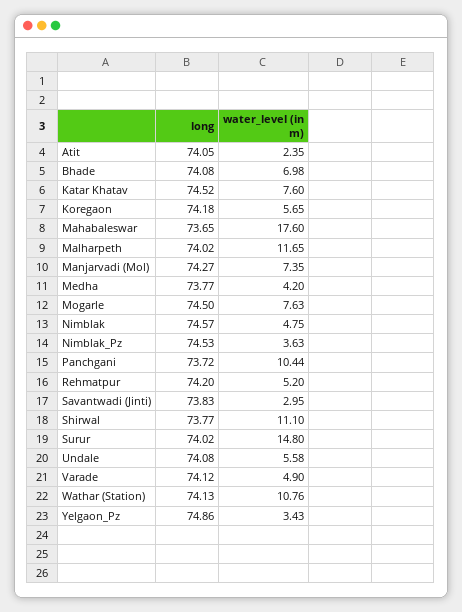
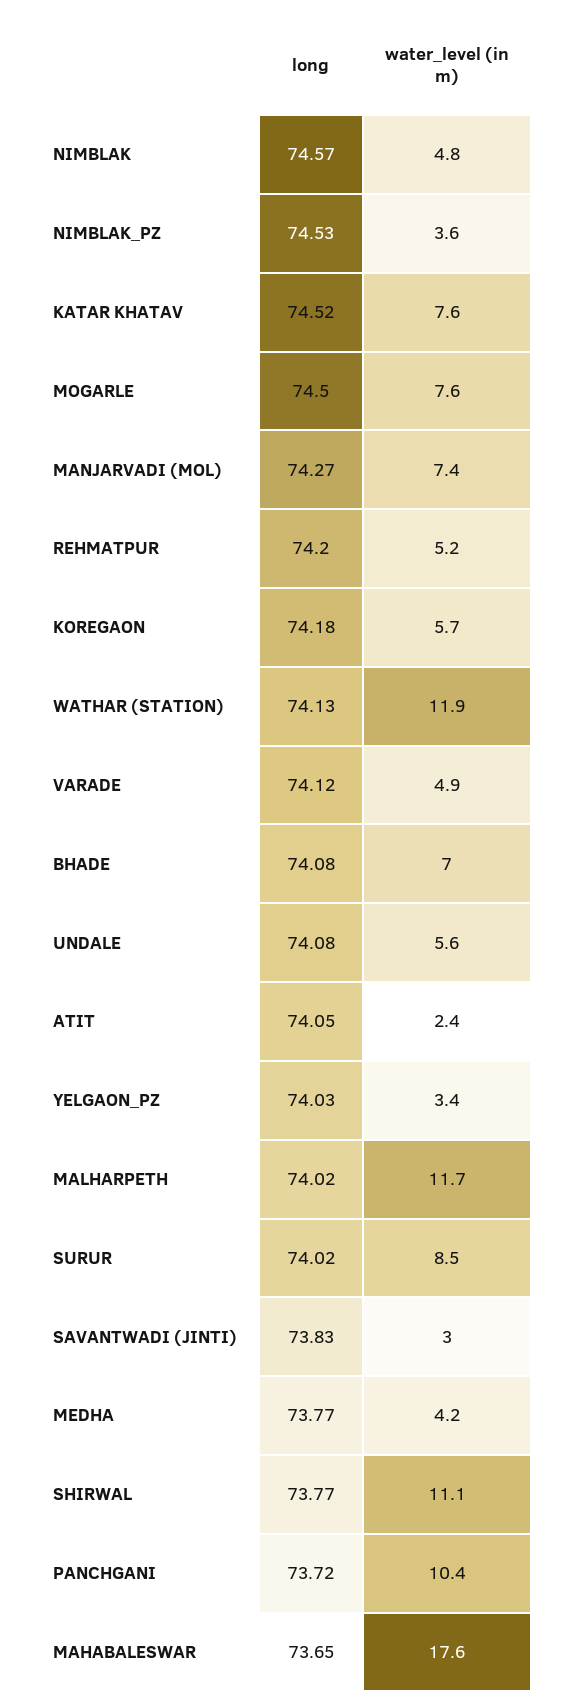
  {
    "long": {
      "Atit": 74.05,
      "Bhade": 74.08,
      "Katar Khatav": 74.52,
      "Koregaon": 74.18,
      "Mahabaleswar": 73.65,
      "Malharpeth": 74.02,
      "Manjarvadi (Mol)": 74.27,
      "Medha": 73.77,
      "Mogarle": 74.5,
      "Nimblak": 74.57,
      "Nimblak_Pz": 74.53,
      "Panchgani": 73.72,
      "Rehmatpur": 74.2,
      "Savantwadi (Jinti)": 73.83,
      "Shirwal": 73.77,
      "Surur": 74.02,
      "Undale": 74.08,
      "Varade": 74.12,
      "Wathar (Station)": 74.13,
-     "Yelgaon_Pz": 74.86
+     "Yelgaon_Pz": 74.03
    },
    "water_level (in m)": {
      "Atit": 2.35,
      "Bhade": 6.98,
      "Katar Khatav": 7.6,
      "Koregaon": 5.65,
      "Mahabaleswar": 17.6,
      "Malharpeth": 11.65,
      "Manjarvadi (Mol)": 7.35,
      "Medha": 4.2,
      "Mogarle": 7.63,
      "Nimblak": 4.75,
      "Nimblak_Pz": 3.63,
      "Panchgani": 10.44,
      "Rehmatpur": 5.2,
      "Savantwadi (Jinti)": 2.95,
      "Shirwal": 11.1,
-     "Surur": 14.8,
+     "Surur": 8.5,
      "Undale": 5.58,
      "Varade": 4.9,
-     "Wathar (Station)": 10.76,
+     "Wathar (Station)": 11.9,
      "Yelgaon_Pz": 3.43
    }
  }

